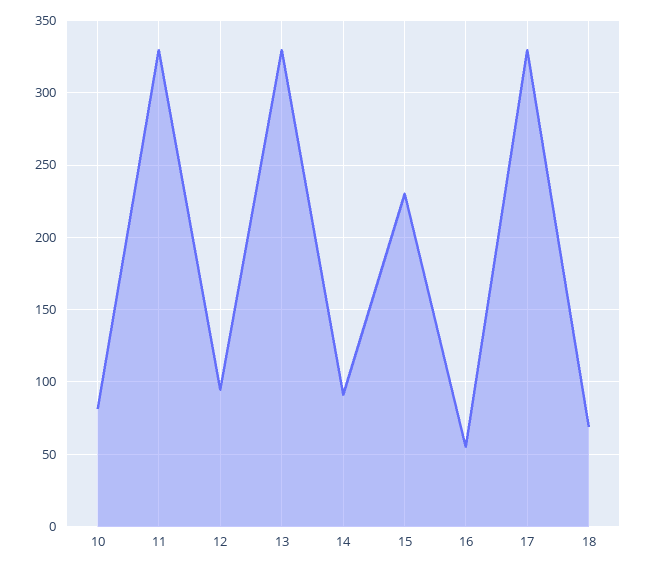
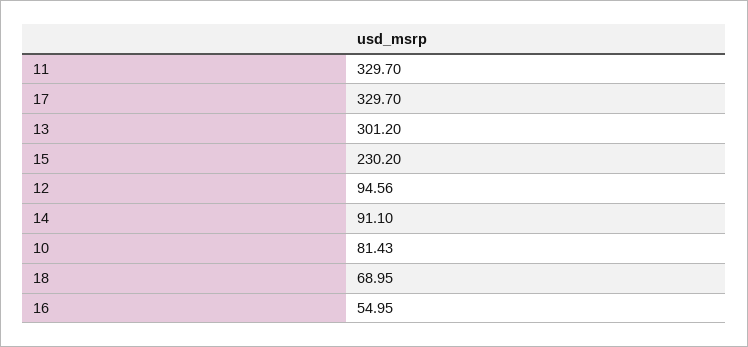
  {
    "10": 81.43,
    "11": 329.7,
    "12": 94.56,
-   "13": 330,
+   "13": 301.2,
    "14": 91.1,
    "15": 230.2,
    "16": 54.95,
    "17": 329.7,
    "18": 68.95
  }

